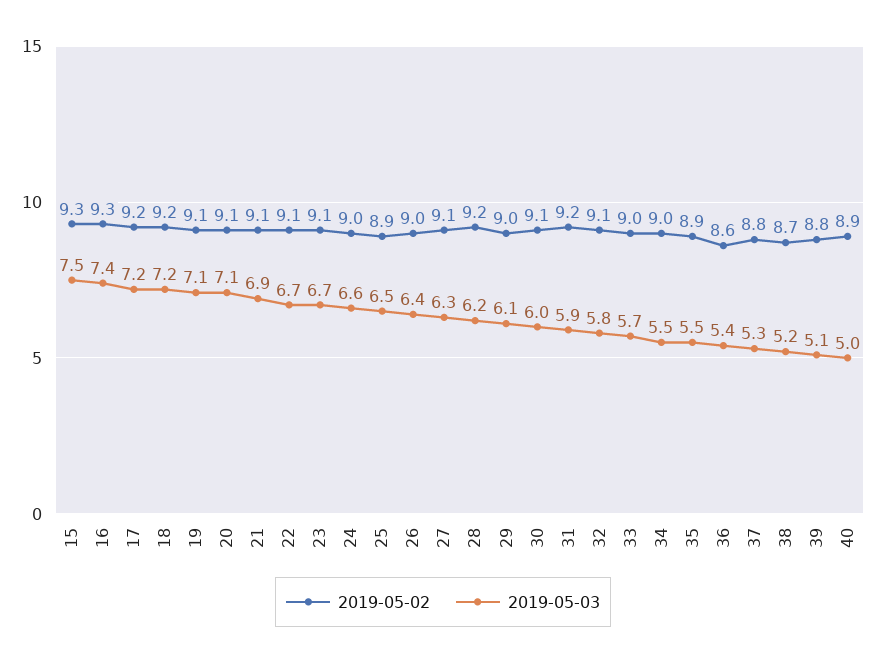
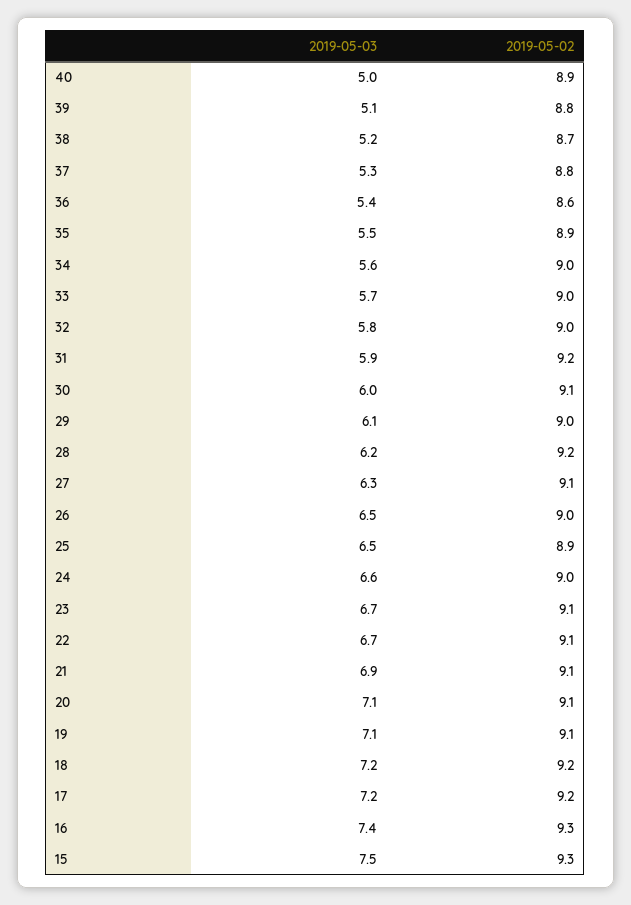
  {
    "2019-05-02": {
      "15": 9.3,
      "16": 9.3,
      "17": 9.2,
      "18": 9.2,
      "19": 9.1,
      "20": 9.1,
      "21": 9.1,
      "22": 9.1,
      "23": 9.1,
      "24": 9,
      "25": 8.9,
      "26": 9,
      "27": 9.1,
      "28": 9.2,
      "29": 9,
      "30": 9.1,
      "31": 9.2,
-     "32": 9.1,
+     "32": 9,
      "33": 9,
      "34": 9,
      "35": 8.9,
      "36": 8.6,
      "37": 8.8,
      "38": 8.7,
      "39": 8.8,
      "40": 8.9
    },
    "2019-05-03": {
      "15": 7.5,
      "16": 7.4,
      "17": 7.2,
      "18": 7.2,
      "19": 7.1,
      "20": 7.1,
      "21": 6.9,
      "22": 6.7,
      "23": 6.7,
      "24": 6.6,
      "25": 6.5,
-     "26": 6.4,
+     "26": 6.5,
      "27": 6.3,
      "28": 6.2,
      "29": 6.1,
      "30": 6,
      "31": 5.9,
      "32": 5.8,
      "33": 5.7,
-     "34": 5.5,
+     "34": 5.6,
      "35": 5.5,
      "36": 5.4,
      "37": 5.3,
      "38": 5.2,
      "39": 5.1,
      "40": 5
    }
  }

